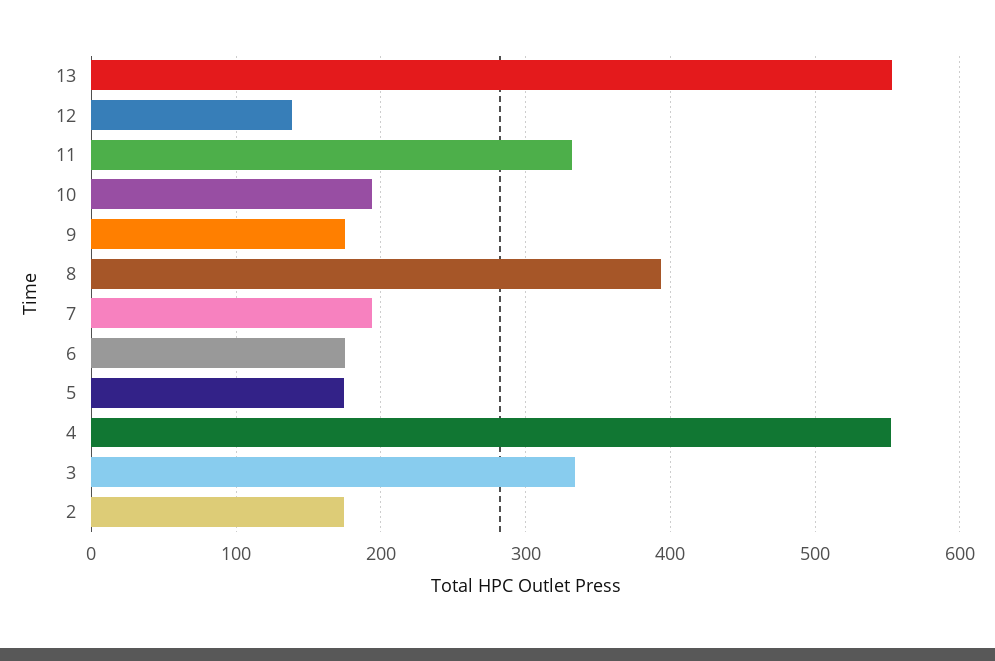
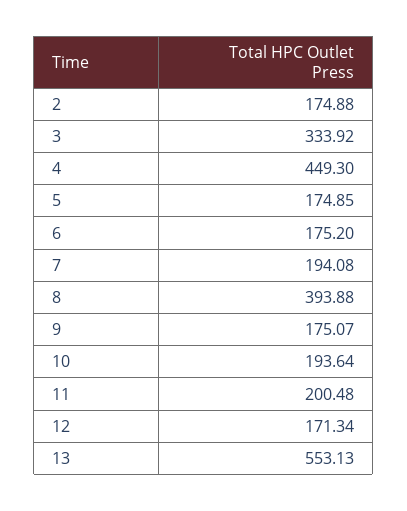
  {
    "13": 553.13,
-   "12": 140,
+   "12": 171.34,
-   "11": 330,
+   "11": 200.48,
    "10": 193.64,
    "9": 175.07,
    "8": 393.88,
    "7": 194.08,
    "6": 175.2,
    "5": 174.85,
-   "4": 550,
+   "4": 449.3,
    "3": 333.92,
    "2": 174.88
  }

